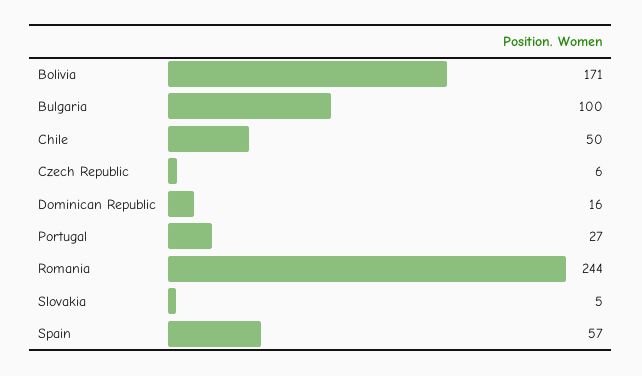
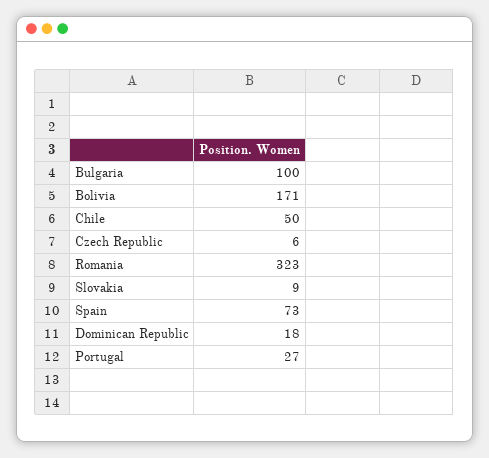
  {
    "Bolivia": 171,
    "Bulgaria": 100,
    "Chile": 50,
    "Czech Republic": 6,
-   "Dominican Republic": 16,
+   "Dominican Republic": 18,
    "Portugal": 27,
-   "Romania": 244,
+   "Romania": 323,
-   "Slovakia": 5,
+   "Slovakia": 9,
-   "Spain": 57
+   "Spain": 73
  }

